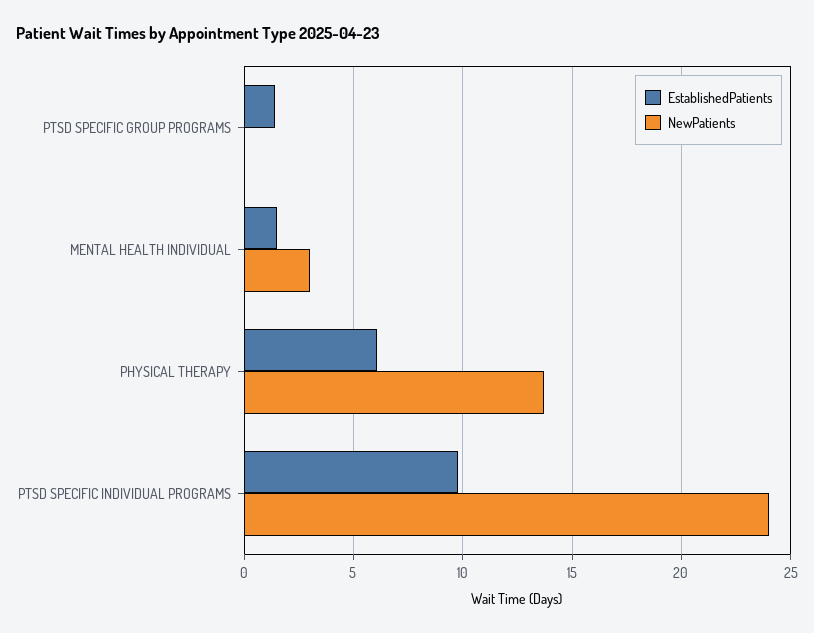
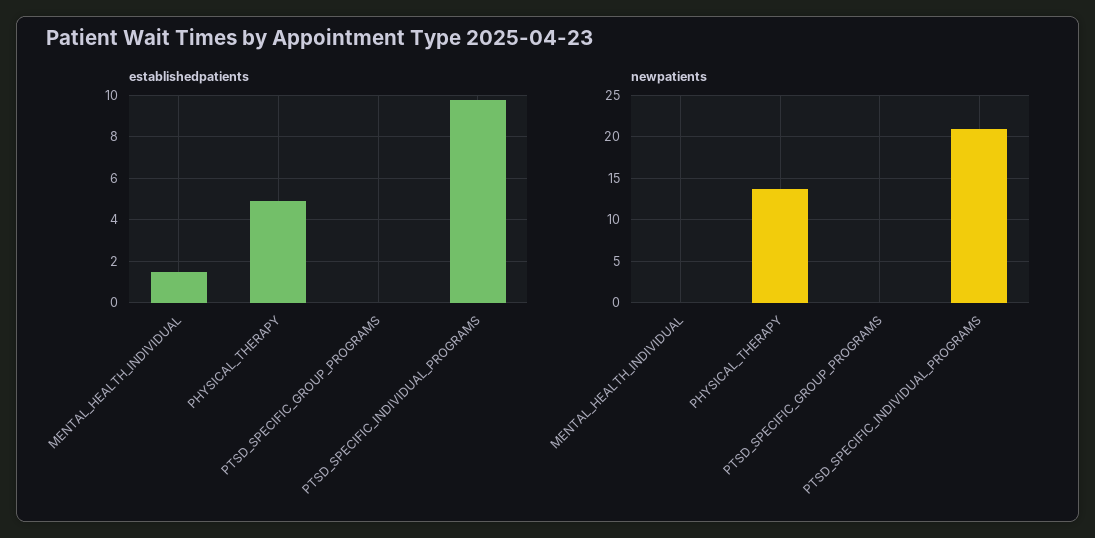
  {
    "EstablishedPatients": {
-     "PTSD SPECIFIC GROUP PROGRAMS": 1.5,
+     "PTSD SPECIFIC GROUP PROGRAMS": 0,
      "MENTAL HEALTH INDIVIDUAL": 1.5,
-     "PHYSICAL THERAPY": 6,
+     "PHYSICAL THERAPY": 5,
      "PTSD SPECIFIC INDIVIDUAL PROGRAMS": 10
    },
    "NewPatients": {
      "PTSD SPECIFIC GROUP PROGRAMS": 0,
-     "MENTAL HEALTH INDIVIDUAL": 3,
+     "MENTAL HEALTH INDIVIDUAL": 0,
      "PHYSICAL THERAPY": 13.5,
-     "PTSD SPECIFIC INDIVIDUAL PROGRAMS": 24
+     "PTSD SPECIFIC INDIVIDUAL PROGRAMS": 21
    }
  }

